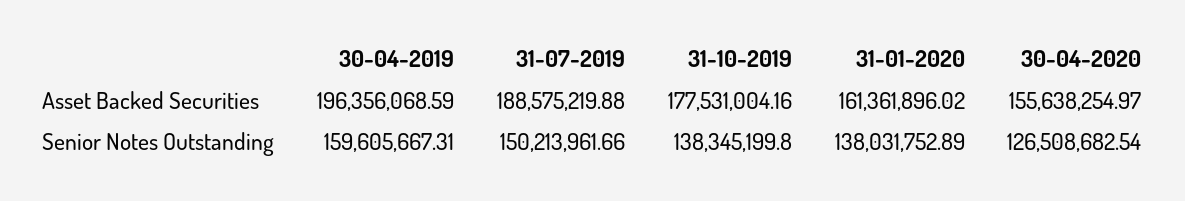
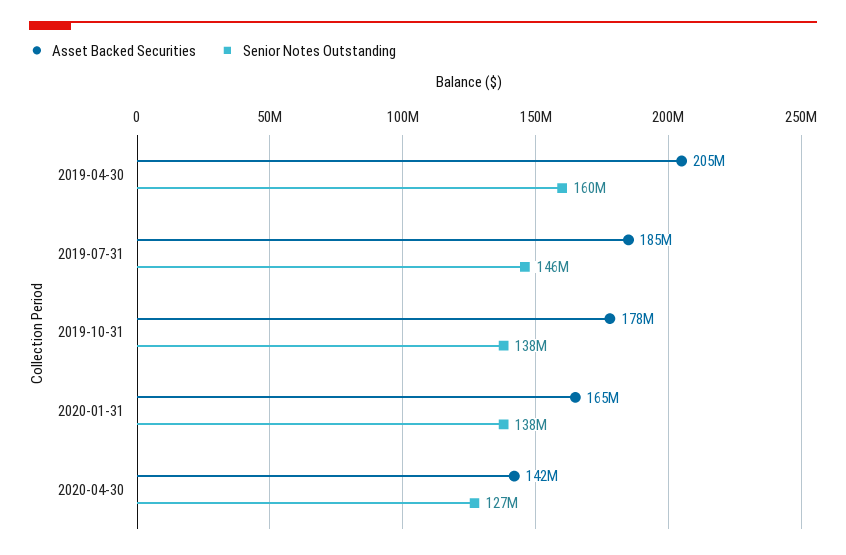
  {
    "Asset Backed Securities": {
-     "30-04-2019": 196356068.59,
+     "30-04-2019": 205000000,
-     "31-07-2019": 188575219.88,
+     "31-07-2019": 185000000,
      "31-10-2019": 177531004.16,
-     "31-01-2020": 161361896.02,
+     "31-01-2020": 165000000,
-     "30-04-2020": 155638254.97
+     "30-04-2020": 142000000
    },
    "Senior Notes Outstanding": {
      "30-04-2019": 159605667.31,
-     "31-07-2019": 150213961.66,
+     "31-07-2019": 146000000,
      "31-10-2019": 138345199.8,
      "31-01-2020": 138031752.89,
      "30-04-2020": 126508682.54
    }
  }

